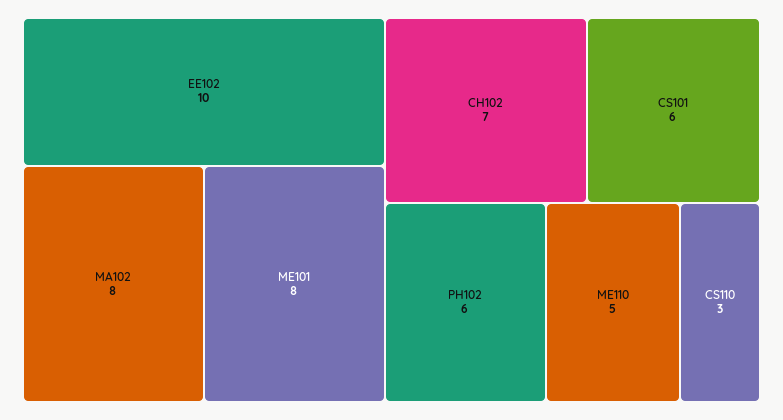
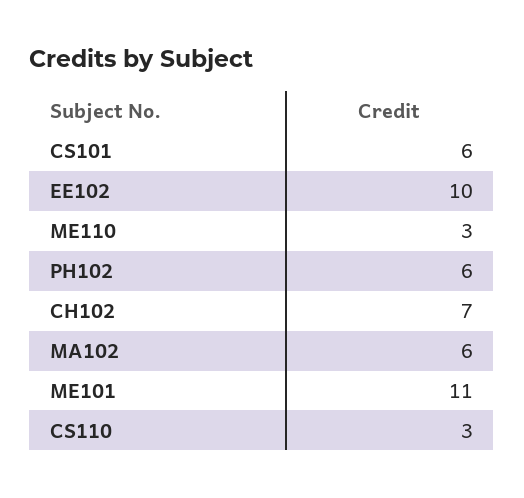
  {
    "EE102": 10,
-   "MA102": 8,
+   "MA102": 6,
-   "ME101": 8,
+   "ME101": 11,
    "CH102": 7,
    "CS101": 6,
    "PH102": 6,
-   "ME110": 5,
+   "ME110": 3,
    "CS110": 3
  }

